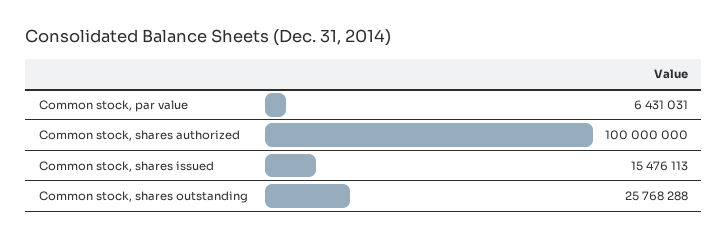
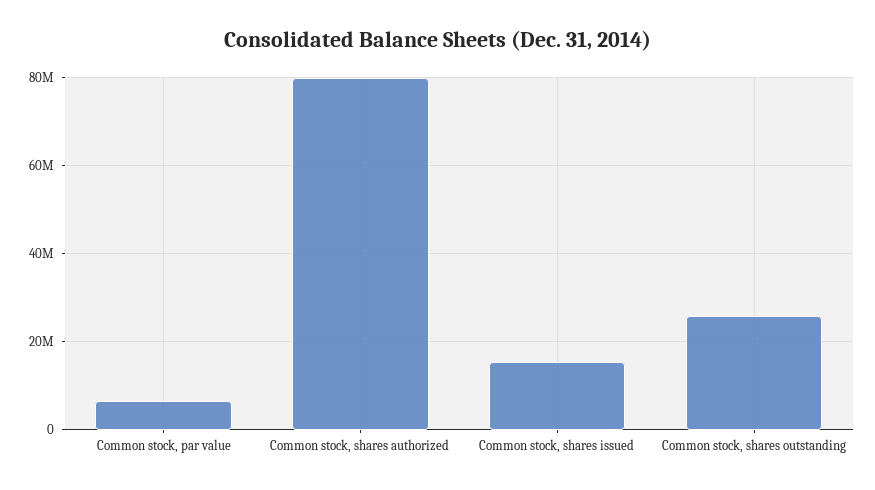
  {
    "Common stock, par value": 6431031,
-   "Common stock, shares authorized": 100000000,
+   "Common stock, shares authorized": 80000000,
    "Common stock, shares issued": 15476113,
    "Common stock, shares outstanding": 25768288
  }

